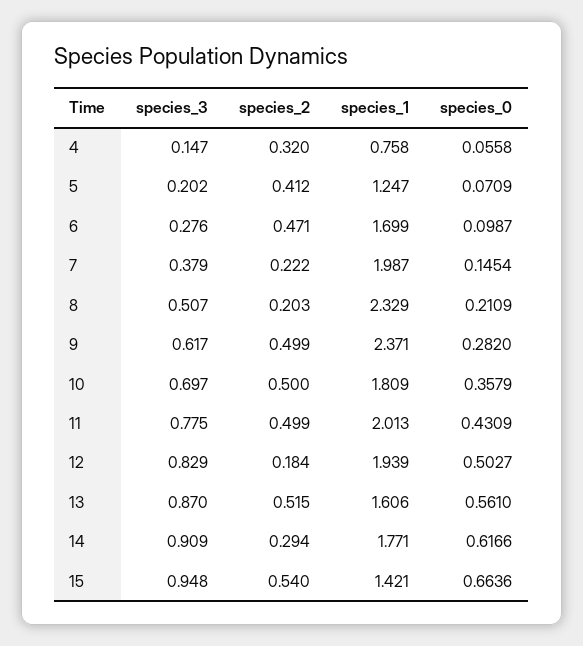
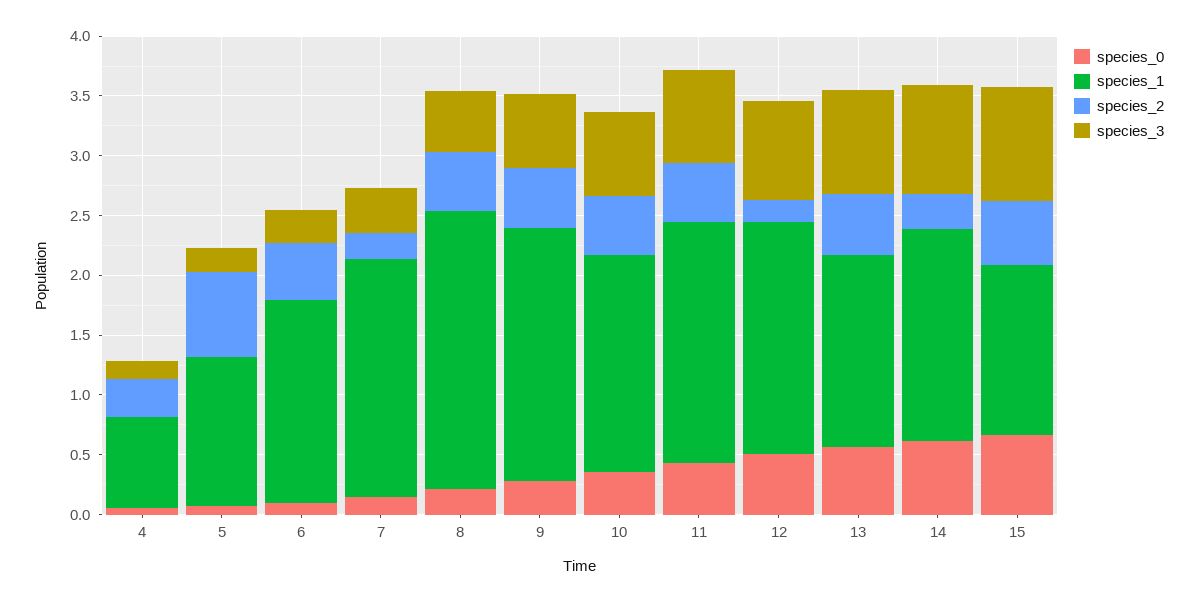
  {
    "species_3": {
      "4": 0.147,
      "5": 0.202,
      "6": 0.276,
      "7": 0.379,
      "8": 0.507,
      "9": 0.617,
      "10": 0.697,
      "11": 0.775,
      "12": 0.829,
      "13": 0.87,
      "14": 0.909,
      "15": 0.948
    },
    "species_2": {
      "4": 0.32,
-     "5": 0.412,
+     "5": 0.7,
      "6": 0.471,
      "7": 0.222,
-     "8": 0.203,
+     "8": 0.5,
      "9": 0.499,
      "10": 0.5,
      "11": 0.499,
      "12": 0.184,
      "13": 0.515,
      "14": 0.294,
      "15": 0.54
    },
    "species_1": {
      "4": 0.758,
      "5": 1.247,
      "6": 1.699,
      "7": 1.987,
      "8": 2.329,
-     "9": 2.371,
+     "9": 2.1,
      "10": 1.809,
      "11": 2.013,
      "12": 1.939,
      "13": 1.606,
      "14": 1.771,
      "15": 1.421
    },
    "species_0": {
      "4": 0.0558,
      "5": 0.0709,
      "6": 0.0987,
      "7": 0.1454,
      "8": 0.2109,
      "9": 0.282,
      "10": 0.3579,
      "11": 0.4309,
      "12": 0.5027,
      "13": 0.561,
      "14": 0.6166,
      "15": 0.6636
    }
  }

